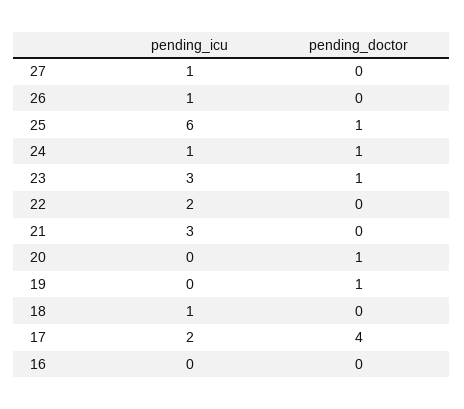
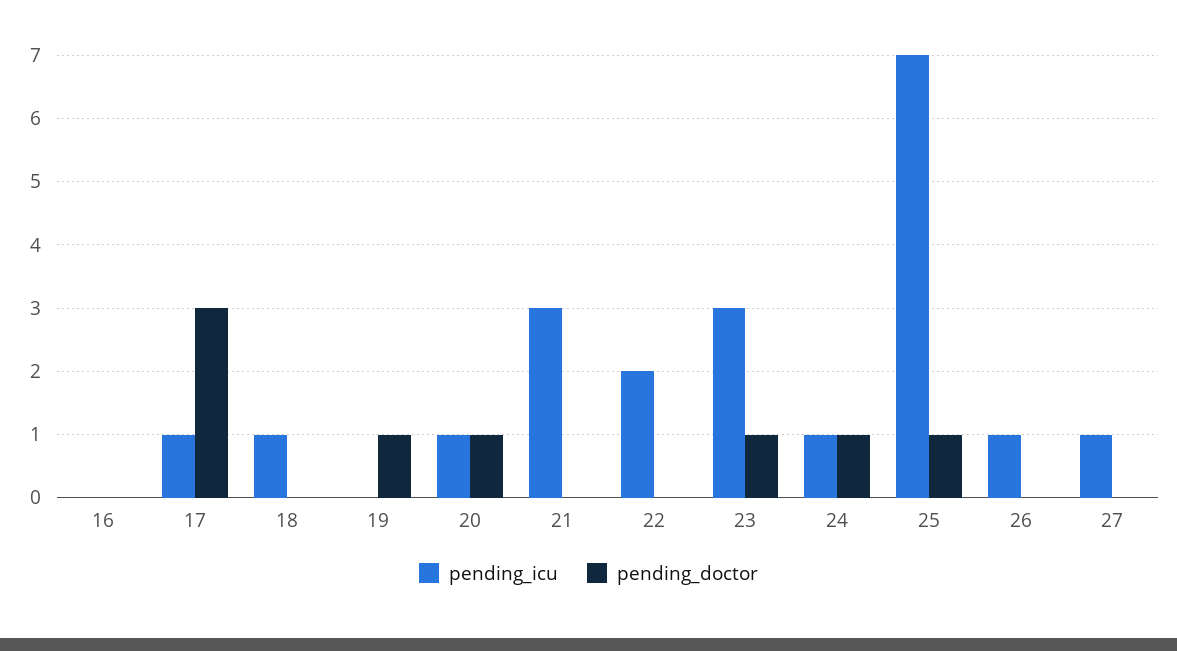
  {
    "pending_icu": {
      "27": 1,
      "26": 1,
-     "25": 6,
+     "25": 7,
      "24": 1,
      "23": 3,
      "22": 2,
      "21": 3,
-     "20": 0,
+     "20": 1,
      "19": 0,
      "18": 1,
-     "17": 2,
+     "17": 1,
      "16": 0
    },
    "pending_doctor": {
      "27": 0,
      "26": 0,
      "25": 1,
      "24": 1,
      "23": 1,
      "22": 0,
      "21": 0,
      "20": 1,
      "19": 1,
      "18": 0,
-     "17": 4,
+     "17": 3,
      "16": 0
    }
  }

